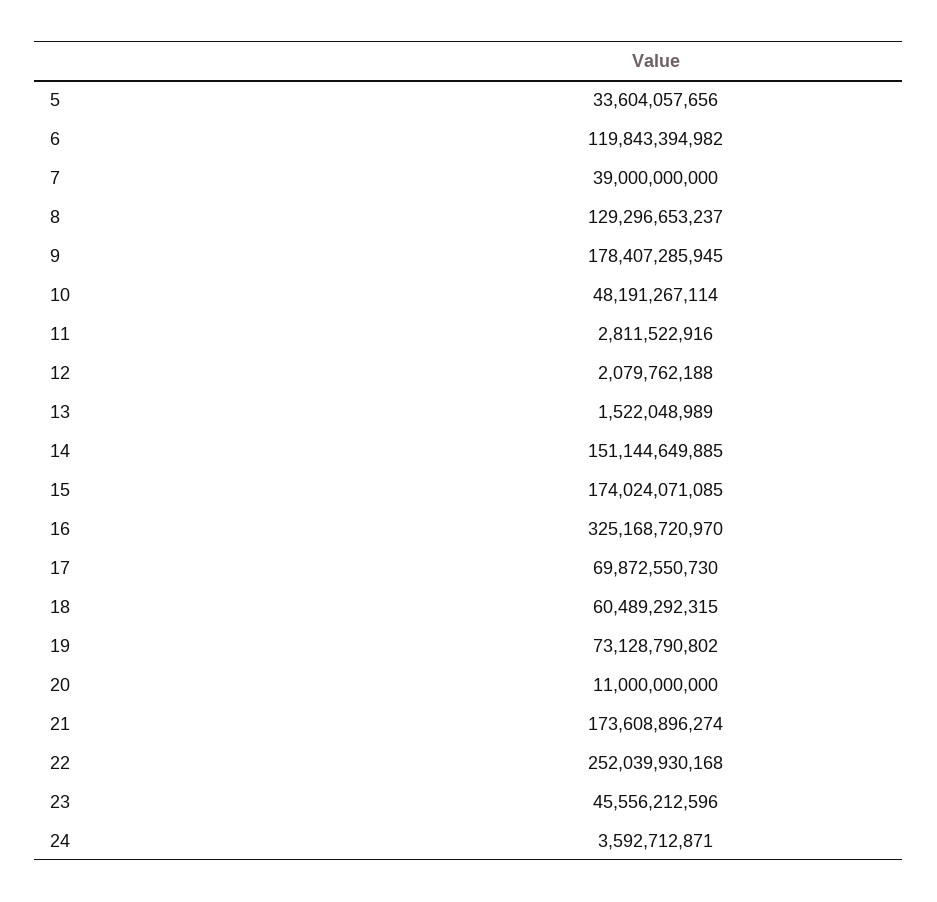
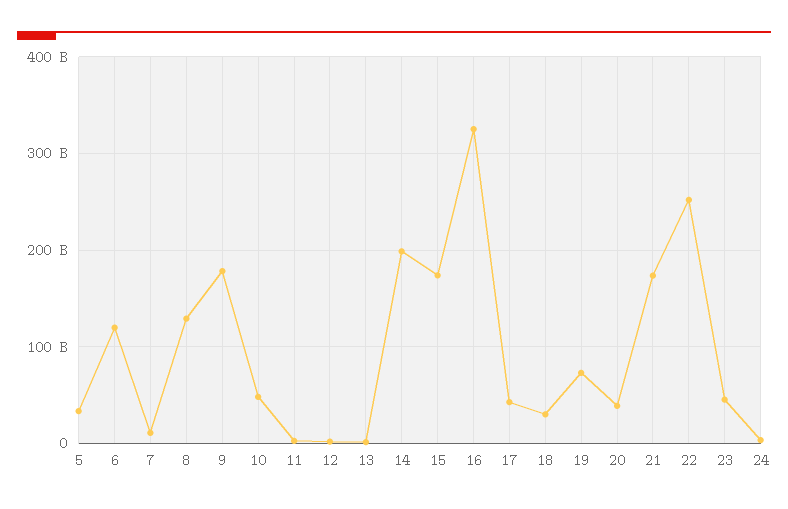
  {
    "5": 33604057656,
    "6": 119843394982,
-   "7": 39000000000,
+   "7": 10000000000,
    "8": 129296653237,
    "9": 178407285945,
    "10": 48191267114,
    "11": 2811522916,
    "12": 2079762188,
    "13": 1522048989,
-   "14": 151144649885,
+   "14": 200000000000,
    "15": 174024071085,
    "16": 325168720970,
-   "17": 69872550730,
+   "17": 40000000000,
-   "18": 60489292315,
+   "18": 30000000000,
    "19": 73128790802,
-   "20": 11000000000,
+   "20": 40000000000,
    "21": 173608896274,
    "22": 252039930168,
    "23": 45556212596,
    "24": 3592712871
  }

